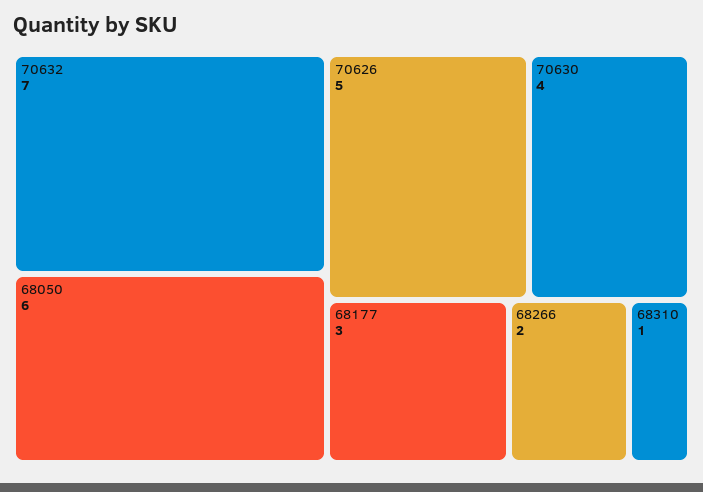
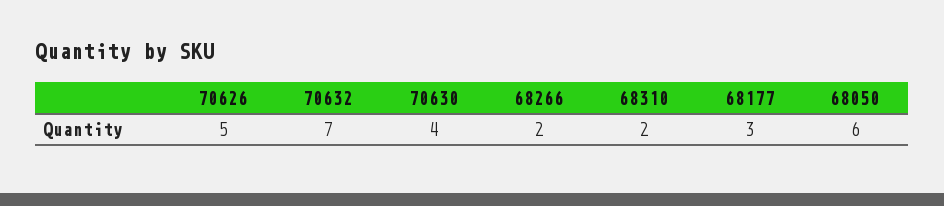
  {
    "70632": 7,
    "68050": 6,
    "70626": 5,
    "70630": 4,
    "68177": 3,
    "68266": 2,
-   "68310": 1
+   "68310": 2
  }

